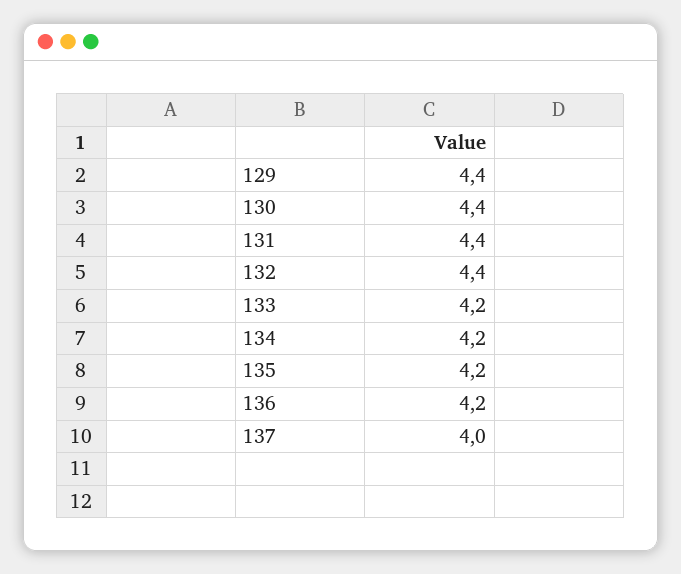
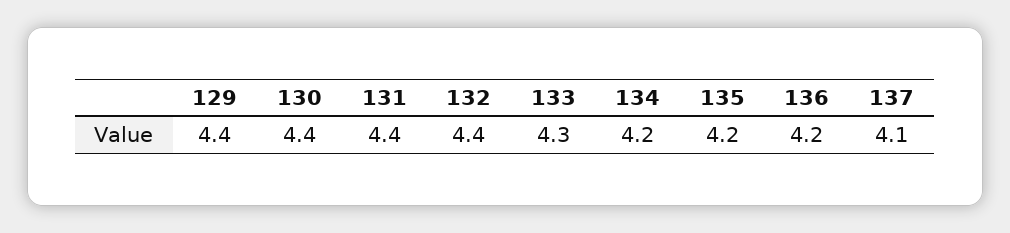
  {
    "129": 4.4,
    "130": 4.4,
    "131": 4.4,
    "132": 4.4,
-   "133": 4.2,
+   "133": 4.3,
    "134": 4.2,
    "135": 4.2,
    "136": 4.2,
-   "137": 4
+   "137": 4.1
  }

